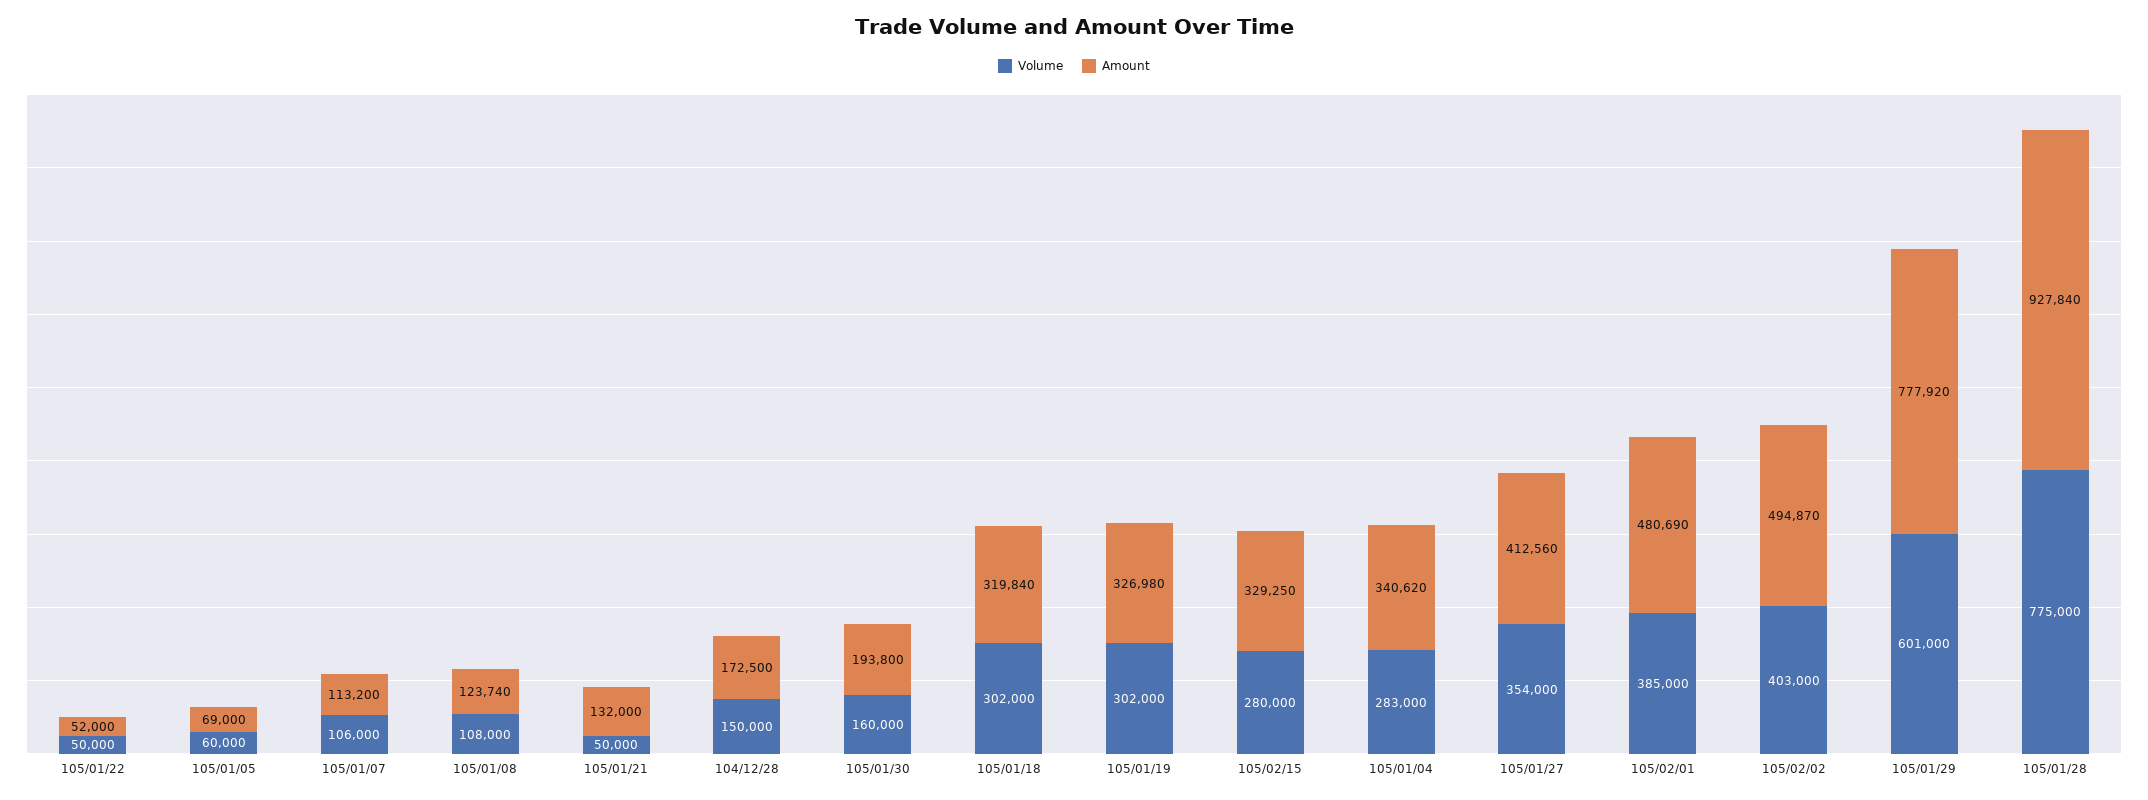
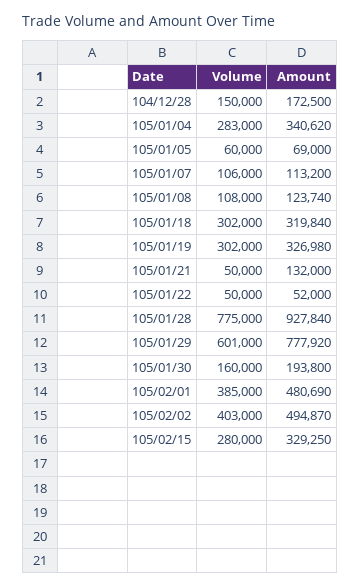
  {
    "Volume": {
      "105/01/22": 50000,
      "105/01/05": 60000,
      "105/01/07": 106000,
      "105/01/08": 108000,
      "105/01/21": 50000,
      "104/12/28": 150000,
      "105/01/30": 160000,
      "105/01/18": 302000,
      "105/01/19": 302000,
      "105/02/15": 280000,
      "105/01/04": 283000,
-     "105/01/27": 354000,
      "105/02/01": 385000,
      "105/02/02": 403000,
      "105/01/29": 601000,
      "105/01/28": 775000
    },
    "Amount": {
      "105/01/22": 52000,
      "105/01/05": 69000,
      "105/01/07": 113200,
      "105/01/08": 123740,
      "105/01/21": 132000,
      "104/12/28": 172500,
      "105/01/30": 193800,
      "105/01/18": 319840,
      "105/01/19": 326980,
      "105/02/15": 329250,
      "105/01/04": 340620,
-     "105/01/27": 412560,
      "105/02/01": 480690,
      "105/02/02": 494870,
      "105/01/29": 777920,
      "105/01/28": 927840
    }
  }

